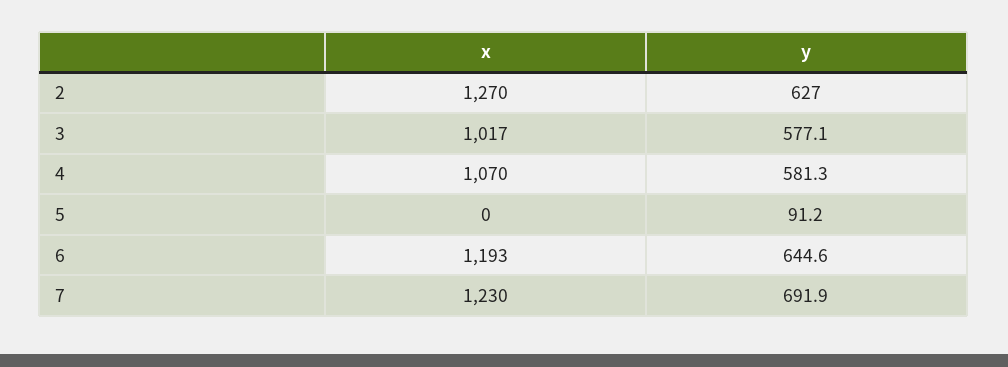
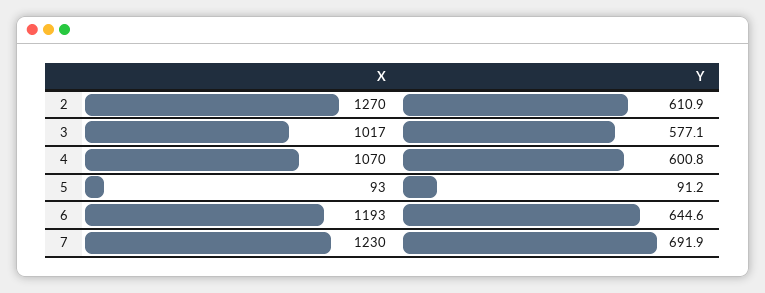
  {
    "x": {
      "2": 1270,
      "3": 1017,
      "4": 1070,
-     "5": 0,
+     "5": 93,
      "6": 1193,
      "7": 1230
    },
    "y": {
-     "2": 627,
+     "2": 610.9,
      "3": 577.1,
-     "4": 581.3,
+     "4": 600.8,
      "5": 91.2,
      "6": 644.6,
      "7": 691.9
    }
  }

